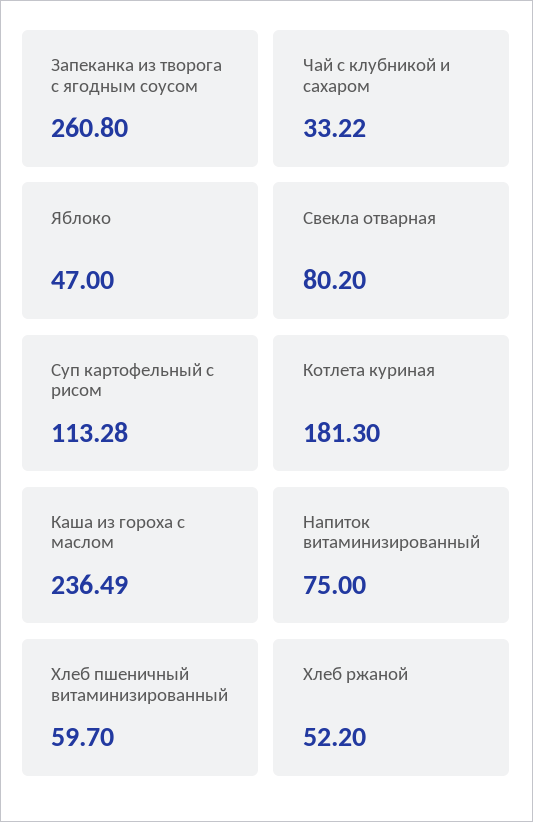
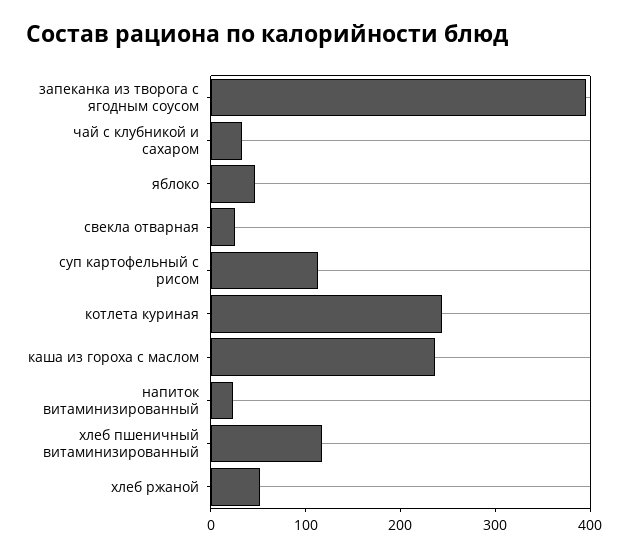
  {
-   "Запеканка из творога с ягодным соусом": 260.8,
+   "Запеканка из творога с ягодным соусом": 400,
    "Чай с клубникой и сахаром": 33.22,
    "Яблоко": 47,
-   "Свекла отварная": 80.2,
+   "Свекла отварная": 20,
    "Суп картофельный с рисом": 113.28,
-   "Котлета куриная": 181.3,
+   "Котлета куриная": 240,
    "Каша из гороха с маслом": 236.49,
-   "Напиток витаминизированный": 75,
+   "Напиток витаминизированный": 20,
-   "Хлеб пшеничный витаминизированный": 59.7,
+   "Хлеб пшеничный витаминизированный": 120,
    "Хлеб ржаной": 52.2
  }

